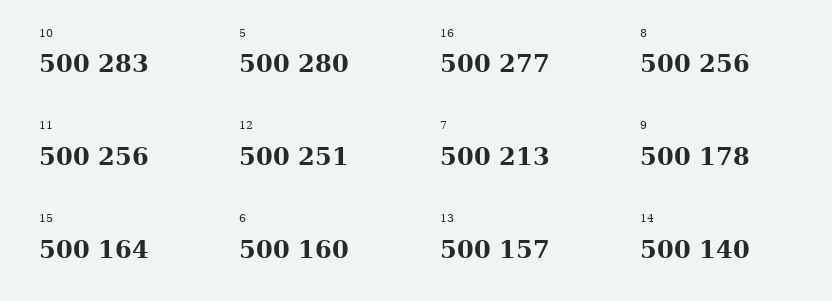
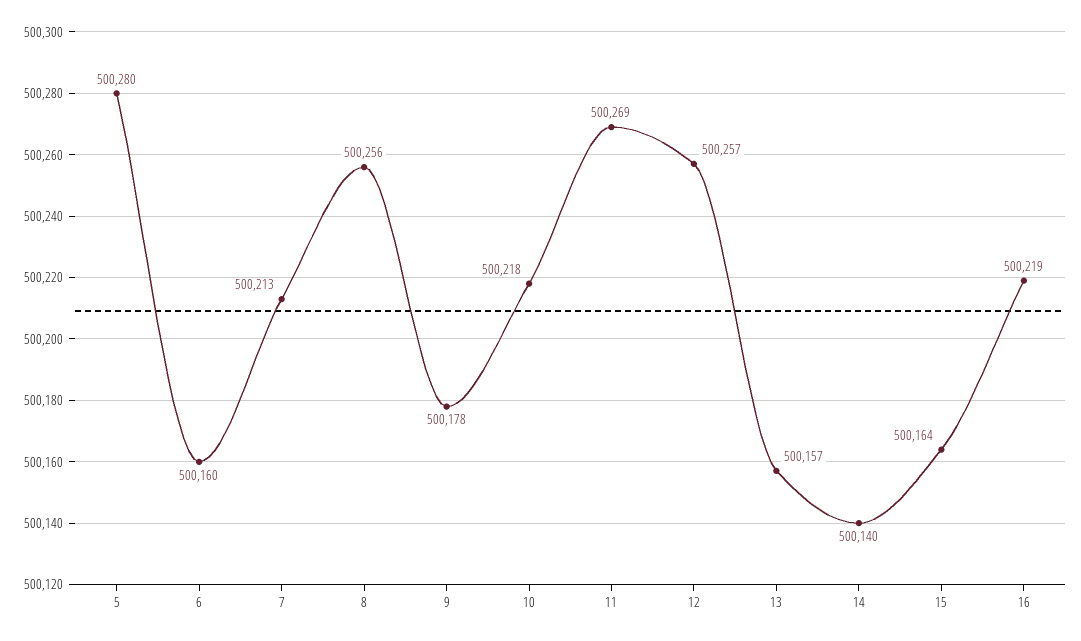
  {
-   "10": 500283,
+   "10": 500218,
    "5": 500280,
-   "16": 500277,
+   "16": 500219,
    "8": 500256,
-   "11": 500256,
+   "11": 500269,
-   "12": 500251,
+   "12": 500257,
    "7": 500213,
    "9": 500178,
    "15": 500164,
    "6": 500160,
    "13": 500157,
    "14": 500140
  }

